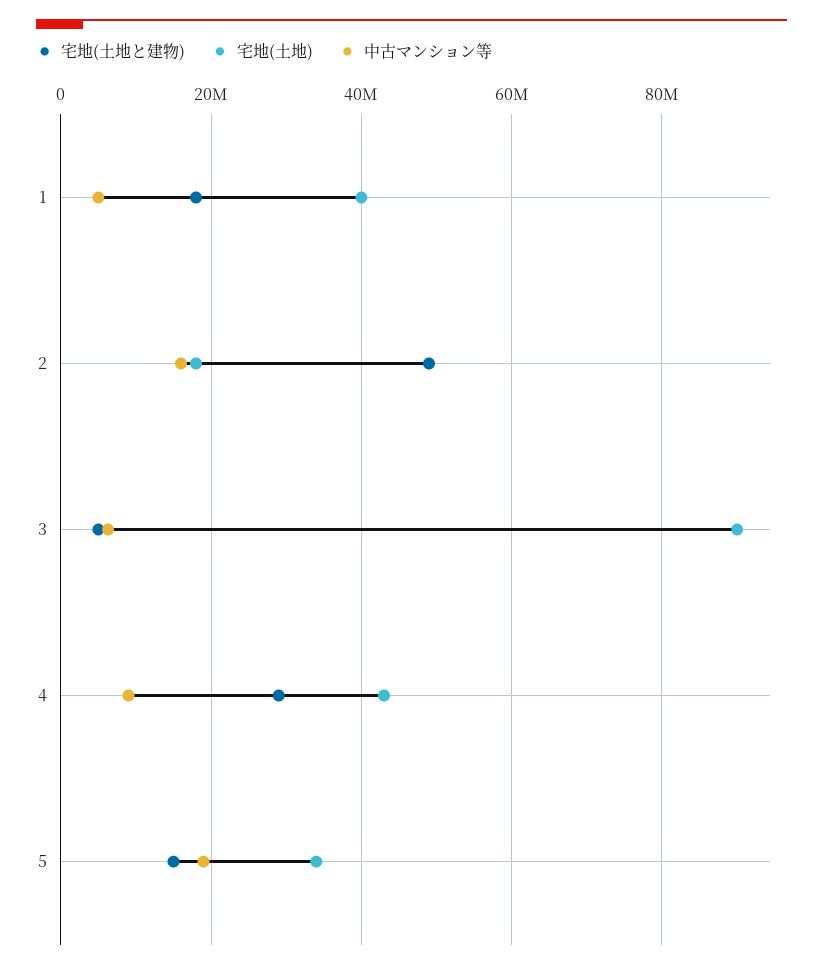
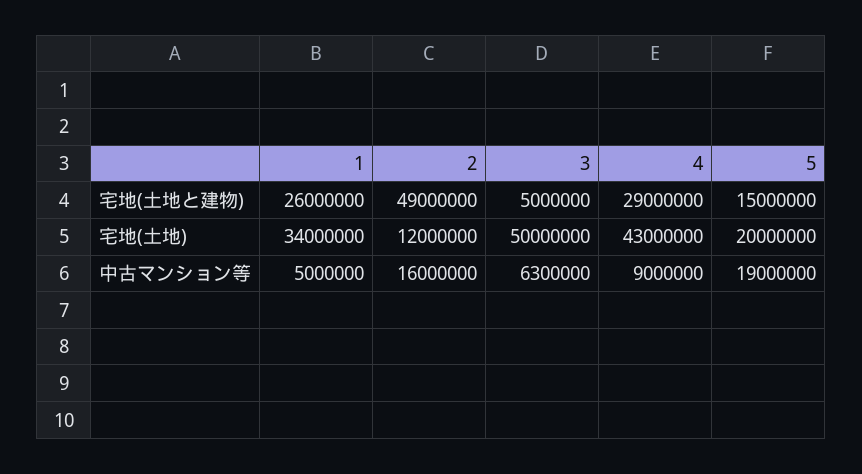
  {
    "宅地(土地と建物)": {
-     "1": 18000000,
+     "1": 26000000,
      "2": 49000000,
      "3": 5000000,
      "4": 29000000,
      "5": 15000000
    },
    "宅地(土地)": {
-     "1": 40000000,
+     "1": 34000000,
-     "2": 18000000,
+     "2": 12000000,
-     "3": 90000000,
+     "3": 50000000,
      "4": 43000000,
-     "5": 34000000
+     "5": 20000000
    },
    "中古マンション等": {
      "1": 5000000,
      "2": 16000000,
      "3": 6300000,
      "4": 9000000,
      "5": 19000000
    }
  }

